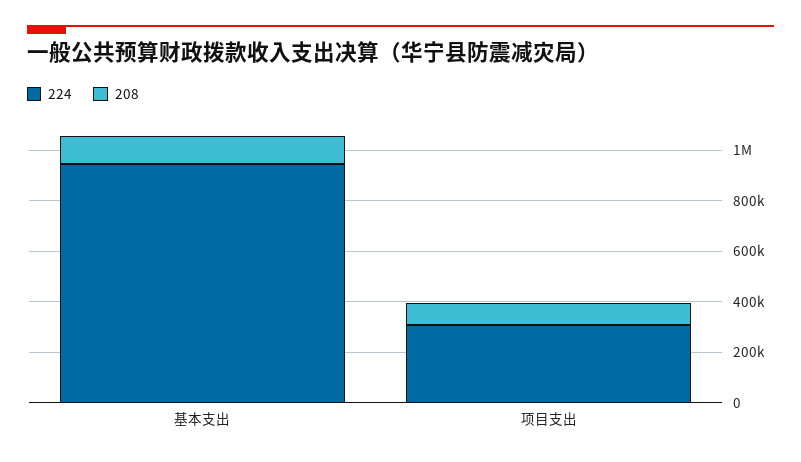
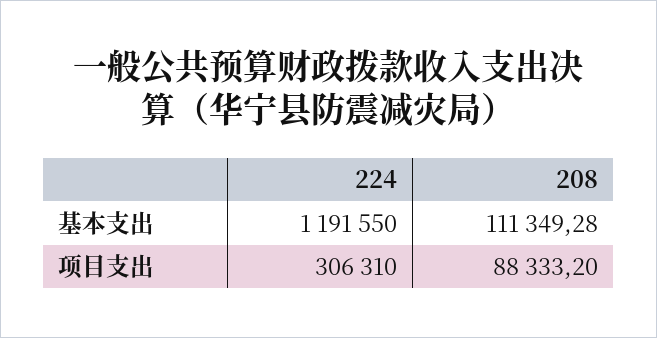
  {
    "224": {
-     "基本支出": 950000,
+     "基本支出": 1191550,
      "项目支出": 306310
    },
    "208": {
      "基本支出": 111349.28,
      "项目支出": 88333.2
    }
  }

